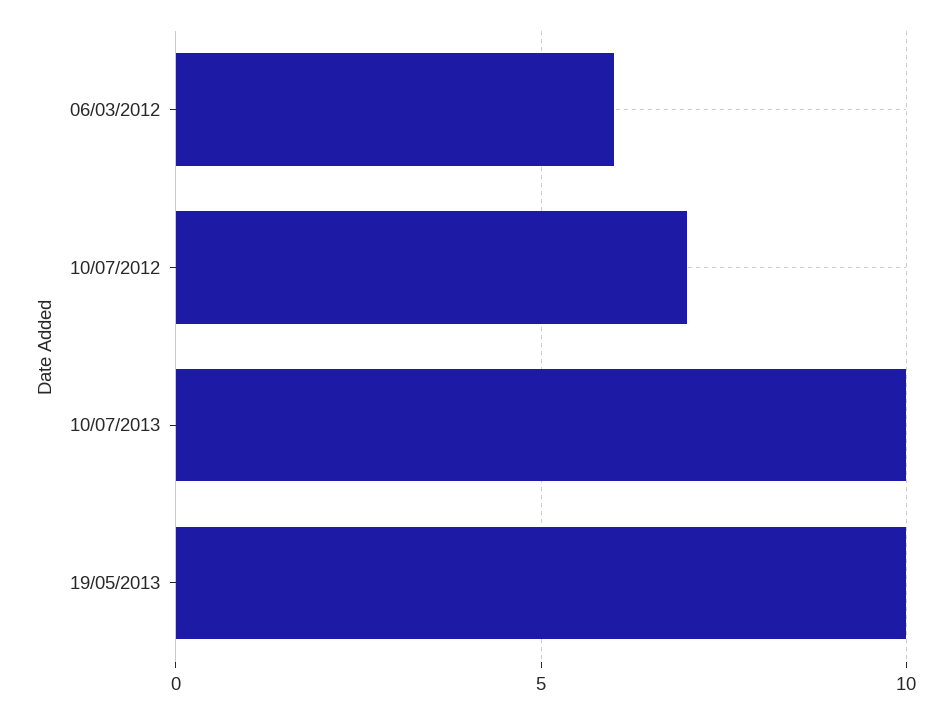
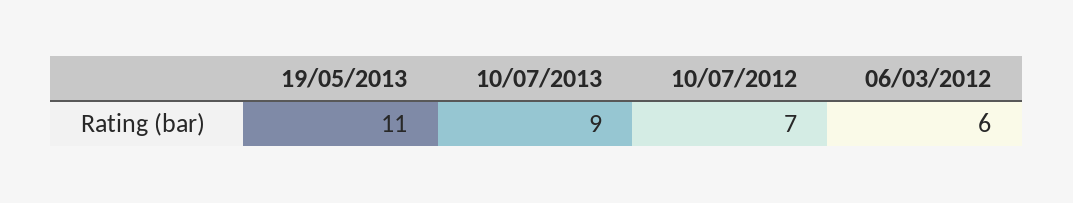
  {
    "06/03/2012": 6,
    "10/07/2012": 7,
-   "10/07/2013": 10,
+   "10/07/2013": 9,
-   "19/05/2013": 10
+   "19/05/2013": 11
  }

